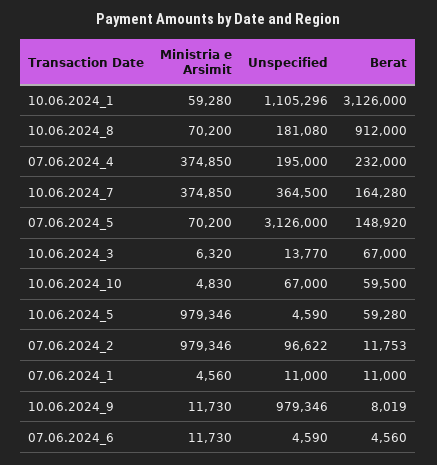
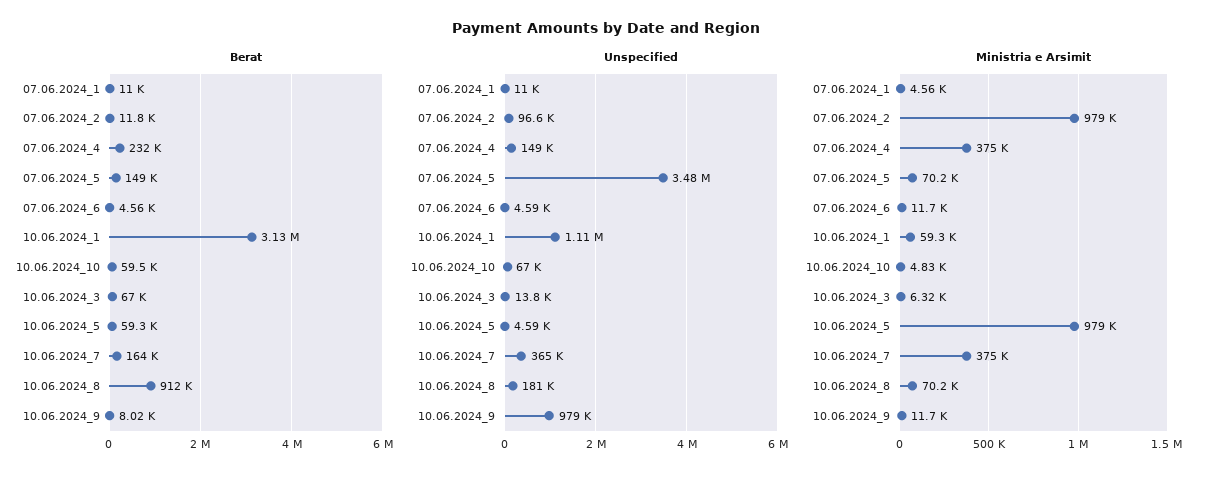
  {
    "Ministria e Arsimit": {
      "10.06.2024_1": 59280,
      "10.06.2024_8": 70200,
      "07.06.2024_4": 374850,
      "10.06.2024_7": 374850,
      "07.06.2024_5": 70200,
      "10.06.2024_3": 6320,
      "10.06.2024_10": 4830,
      "10.06.2024_5": 979346,
      "07.06.2024_2": 979346,
      "07.06.2024_1": 4560,
      "10.06.2024_9": 11730,
      "07.06.2024_6": 11730
    },
    "Unspecified": {
      "10.06.2024_1": 1105296,
      "10.06.2024_8": 181080,
-     "07.06.2024_4": 195000,
+     "07.06.2024_4": 149000,
      "10.06.2024_7": 364500,
-     "07.06.2024_5": 3126000,
+     "07.06.2024_5": 3480000,
      "10.06.2024_3": 13770,
      "10.06.2024_10": 67000,
      "10.06.2024_5": 4590,
      "07.06.2024_2": 96622,
      "07.06.2024_1": 11000,
      "10.06.2024_9": 979346,
      "07.06.2024_6": 4590
    },
    "Berat": {
      "10.06.2024_1": 3126000,
      "10.06.2024_8": 912000,
      "07.06.2024_4": 232000,
      "10.06.2024_7": 164280,
      "07.06.2024_5": 148920,
      "10.06.2024_3": 67000,
      "10.06.2024_10": 59500,
      "10.06.2024_5": 59280,
      "07.06.2024_2": 11753,
      "07.06.2024_1": 11000,
      "10.06.2024_9": 8019,
      "07.06.2024_6": 4560
    }
  }

